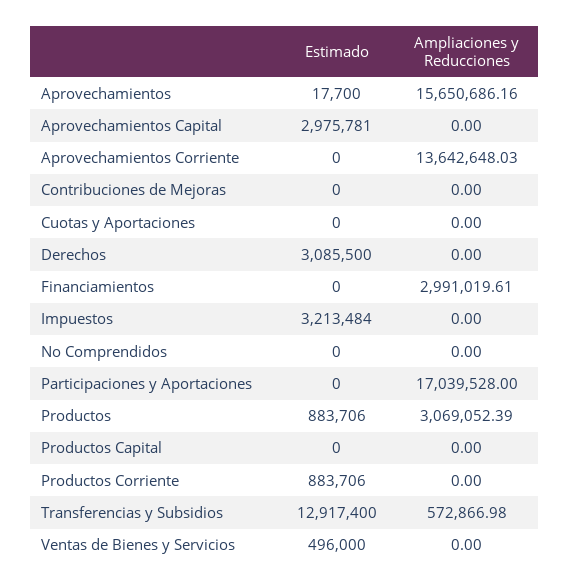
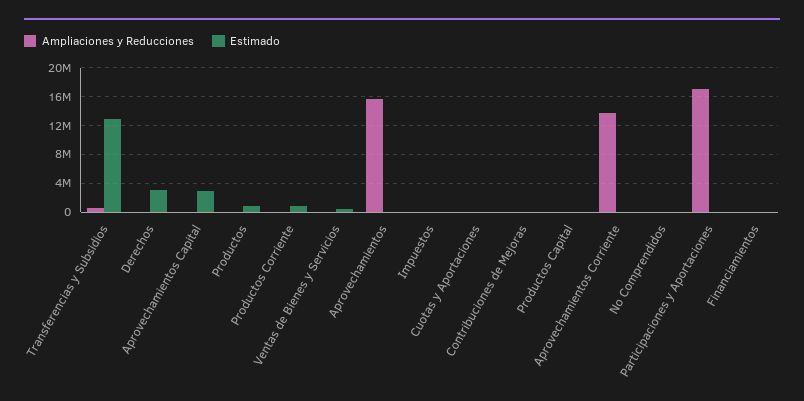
  {
    "Estimado": {
      "Aprovechamientos": 17700,
      "Aprovechamientos Capital": 2975781,
      "Aprovechamientos Corriente": 0,
      "Contribuciones de Mejoras": 0,
      "Cuotas y Aportaciones": 0,
      "Derechos": 3085500,
      "Financiamientos": 0,
-     "Impuestos": 3213484,
+     "Impuestos": 0,
      "No Comprendidos": 0,
      "Participaciones y Aportaciones": 0,
      "Productos": 883706,
      "Productos Capital": 0,
      "Productos Corriente": 883706,
      "Transferencias y Subsidios": 12917400,
      "Ventas de Bienes y Servicios": 496000
    },
    "Ampliaciones y Reducciones": {
      "Aprovechamientos": 15650686.16,
      "Aprovechamientos Capital": 0,
      "Aprovechamientos Corriente": 13642648.03,
      "Contribuciones de Mejoras": 0,
      "Cuotas y Aportaciones": 0,
      "Derechos": 0,
-     "Financiamientos": 2991019.61,
+     "Financiamientos": 0,
      "Impuestos": 0,
      "No Comprendidos": 0,
      "Participaciones y Aportaciones": 17039528,
-     "Productos": 3069052.39,
+     "Productos": 0,
      "Productos Capital": 0,
      "Productos Corriente": 0,
      "Transferencias y Subsidios": 572866.98,
      "Ventas de Bienes y Servicios": 0
    }
  }

